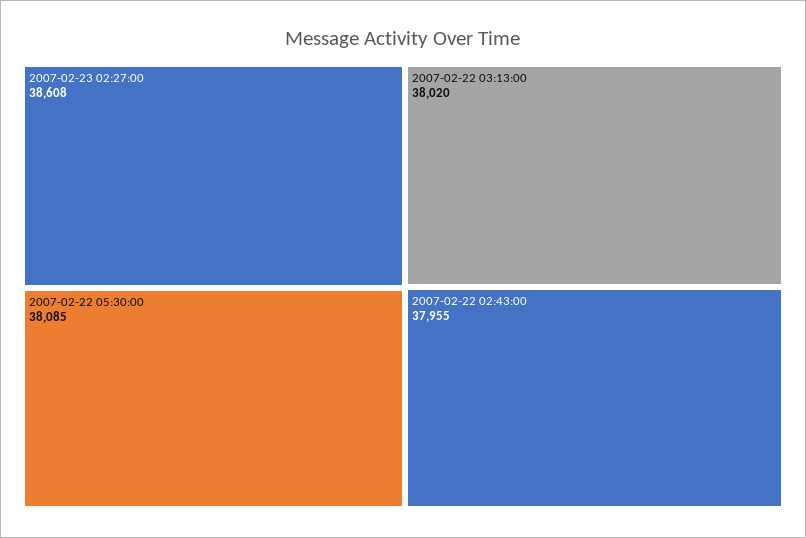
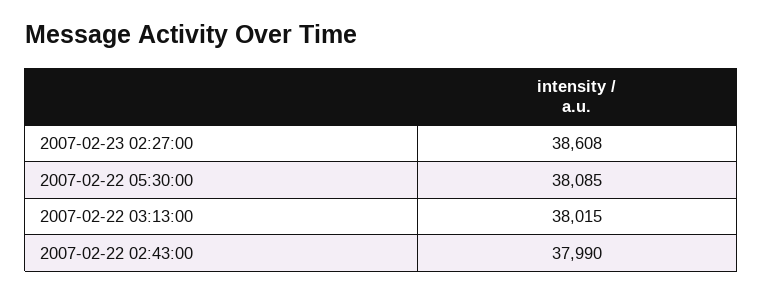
  {
    "2007-02-23 02:27:00": 38608,
    "2007-02-22 05:30:00": 38085,
-   "2007-02-22 03:13:00": 38020,
+   "2007-02-22 03:13:00": 38015,
-   "2007-02-22 02:43:00": 37955
+   "2007-02-22 02:43:00": 37990
  }

